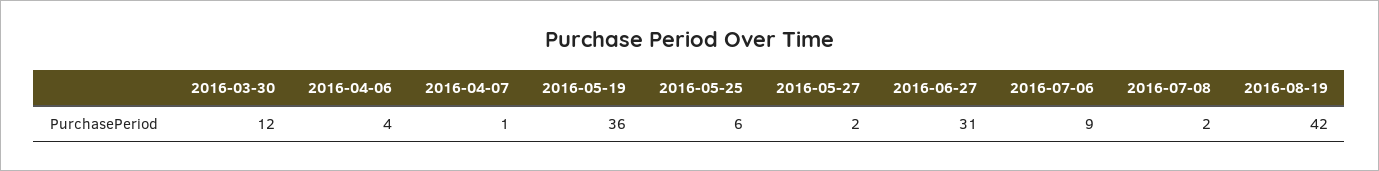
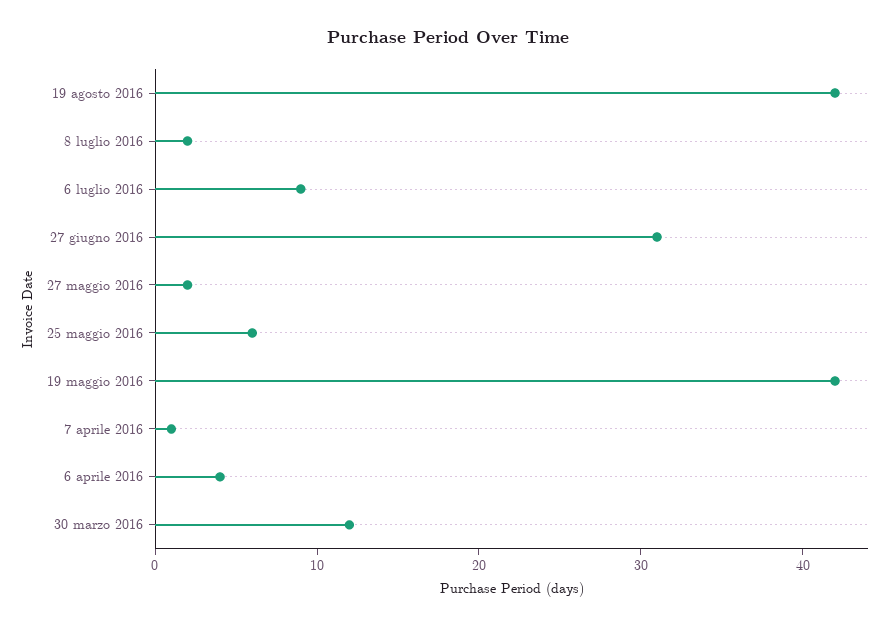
  {
    "2016-03-30": 12,
    "2016-04-06": 4,
    "2016-04-07": 1,
-   "2016-05-19": 36,
+   "2016-05-19": 42,
    "2016-05-25": 6,
    "2016-05-27": 2,
    "2016-06-27": 31,
    "2016-07-06": 9,
    "2016-07-08": 2,
    "2016-08-19": 42
  }

